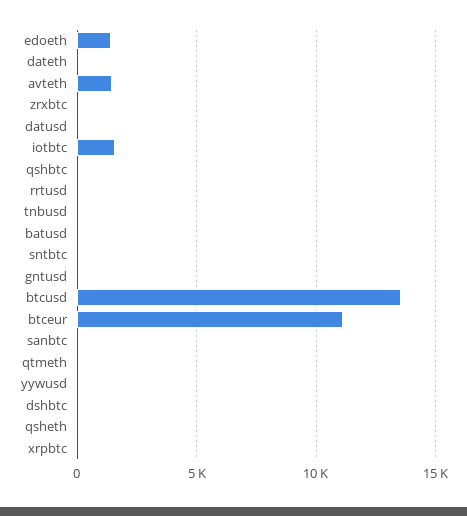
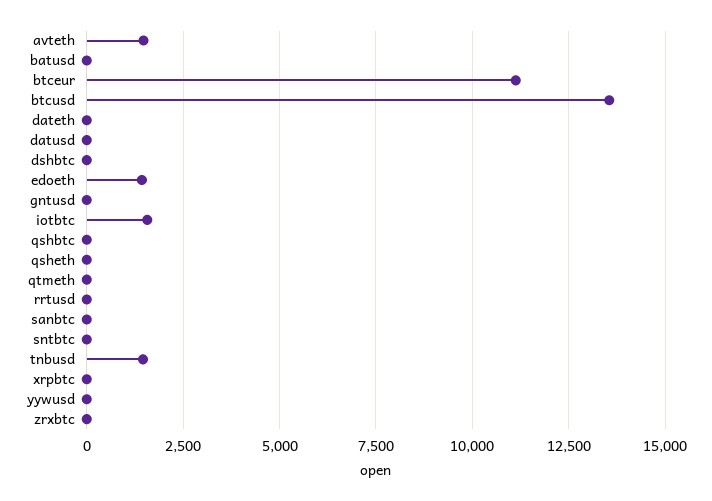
  {
    "edoeth": 1500,
    "dateth": 0,
    "avteth": 1500,
    "zrxbtc": 0,
    "datusd": 0,
    "iotbtc": 1500,
    "qshbtc": 0,
    "rrtusd": 0,
-   "tnbusd": 0,
+   "tnbusd": 1500,
    "batusd": 0,
    "sntbtc": 0,
    "gntusd": 0,
    "btcusd": 13500,
    "btceur": 11250,
    "sanbtc": 0,
    "qtmeth": 0,
    "yywusd": 0,
    "dshbtc": 0,
    "qsheth": 0,
    "xrpbtc": 0
  }

